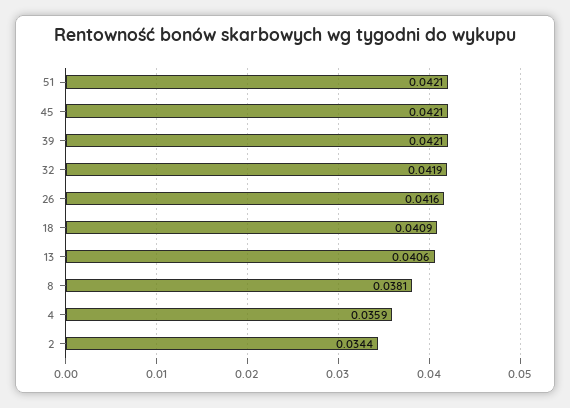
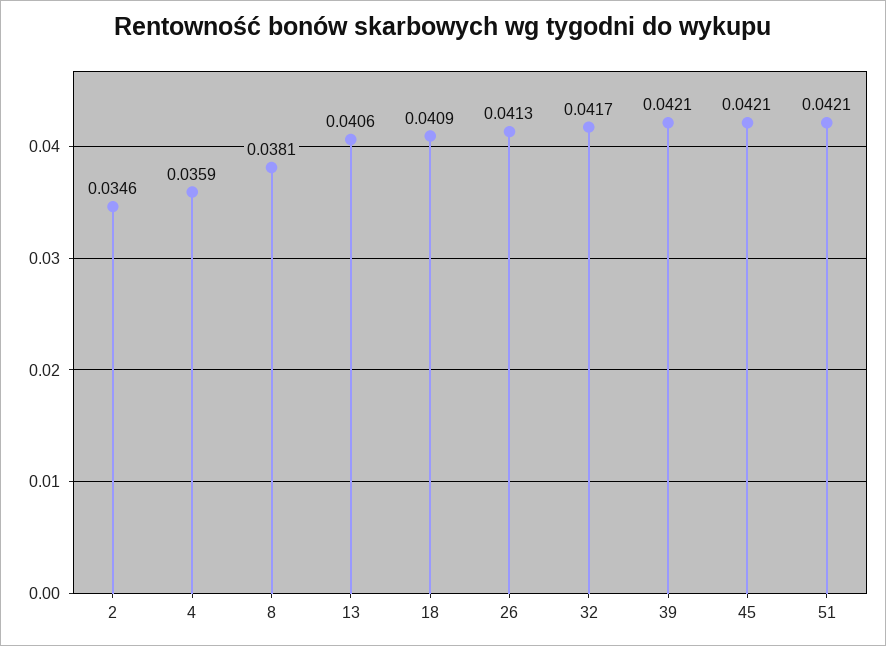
  {
    "51": 0.0421,
    "45": 0.0421,
    "39": 0.0421,
-   "32": 0.0419,
+   "32": 0.0417,
-   "26": 0.0416,
+   "26": 0.0413,
    "18": 0.0409,
    "13": 0.0406,
    "8": 0.0381,
    "4": 0.0359,
-   "2": 0.0344
+   "2": 0.0346
  }

